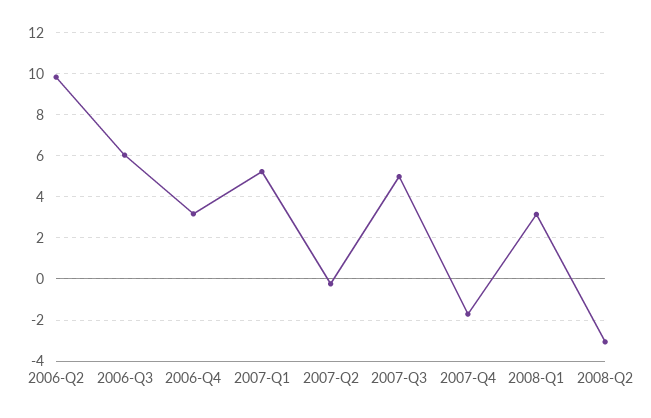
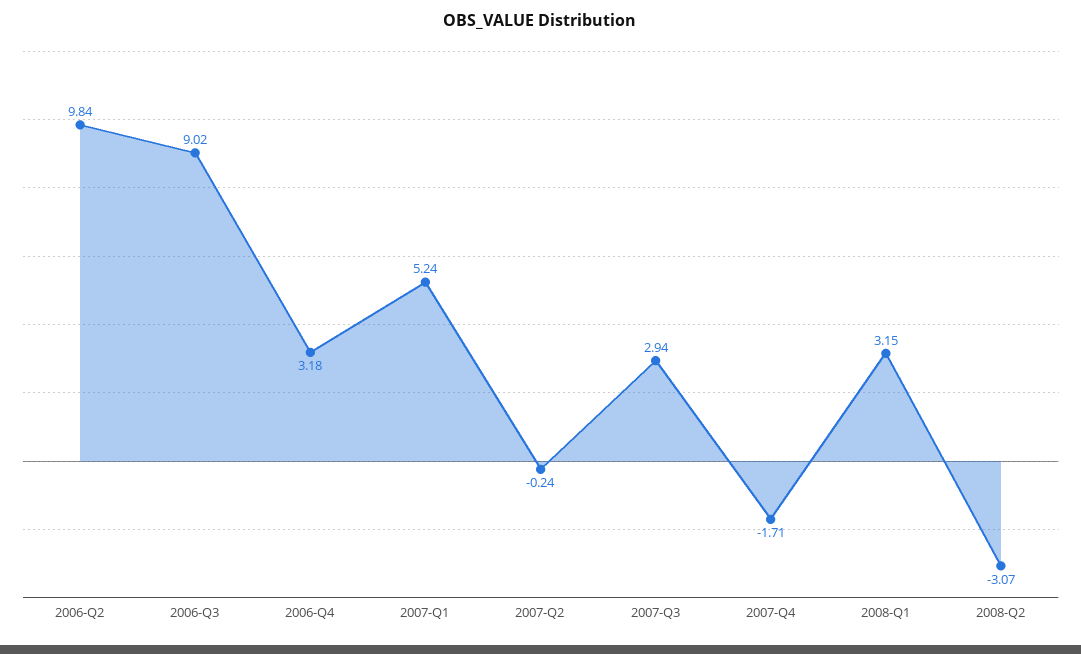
  {
    "2006-Q2": 9.84,
-   "2006-Q3": 6,
+   "2006-Q3": 9.02,
    "2006-Q4": 3.18,
    "2007-Q1": 5.24,
    "2007-Q2": -0.24,
-   "2007-Q3": 5,
+   "2007-Q3": 2.94,
    "2007-Q4": -1.71,
    "2008-Q1": 3.15,
    "2008-Q2": -3.07
  }

